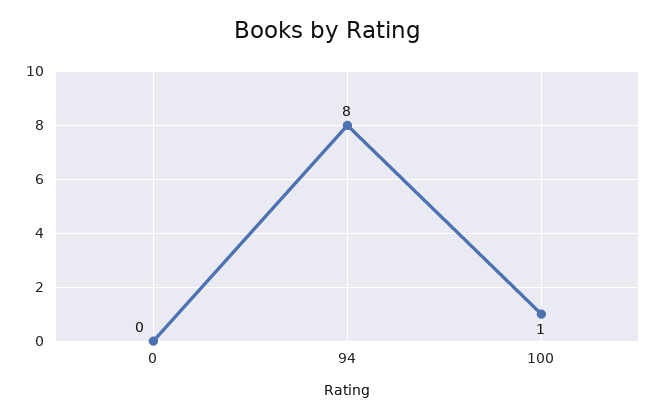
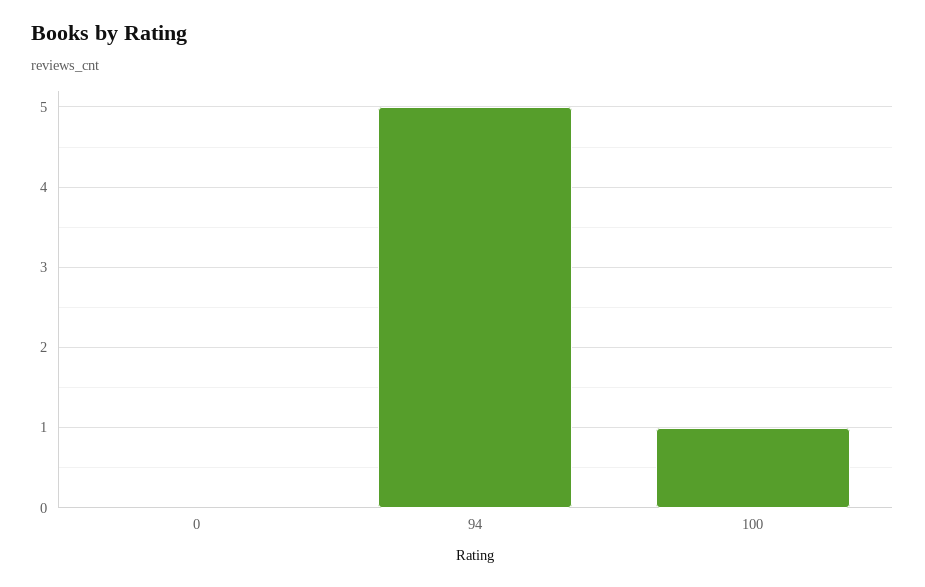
  {
    "0": 0,
-   "94": 8,
+   "94": 5,
    "100": 1
  }

